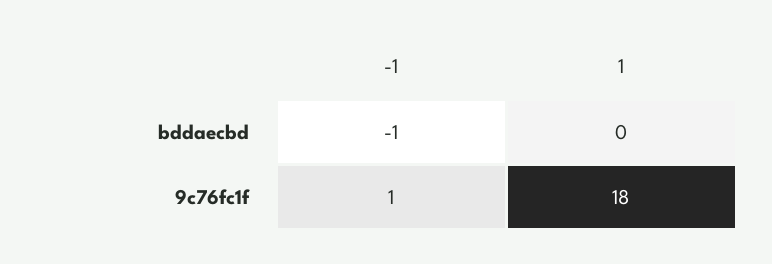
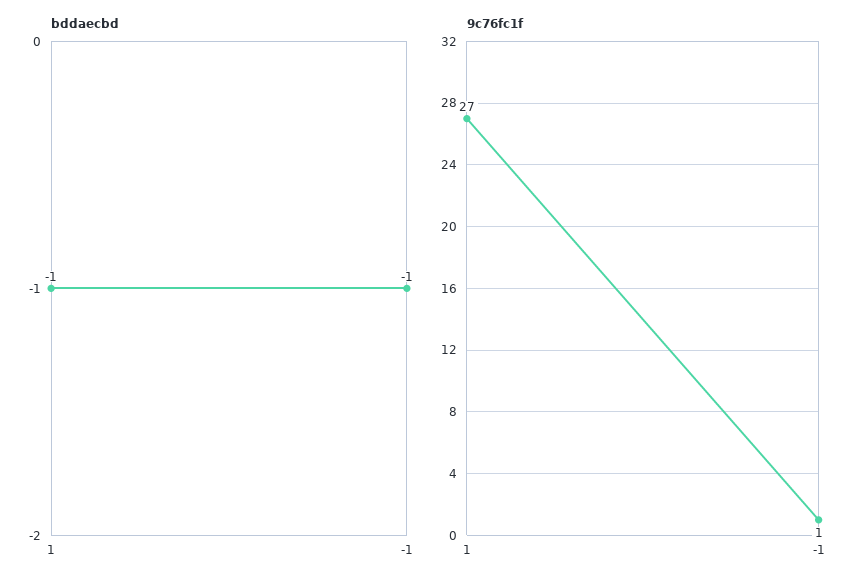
  {
    "bddaecbd": {
      "-1": -1,
-     "1": 0
+     "1": -1
    },
    "9c76fc1f": {
      "-1": 1,
-     "1": 18
+     "1": 27
    }
  }

